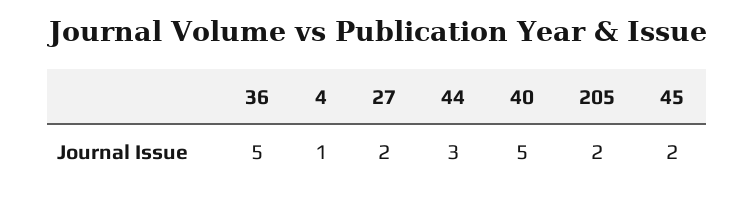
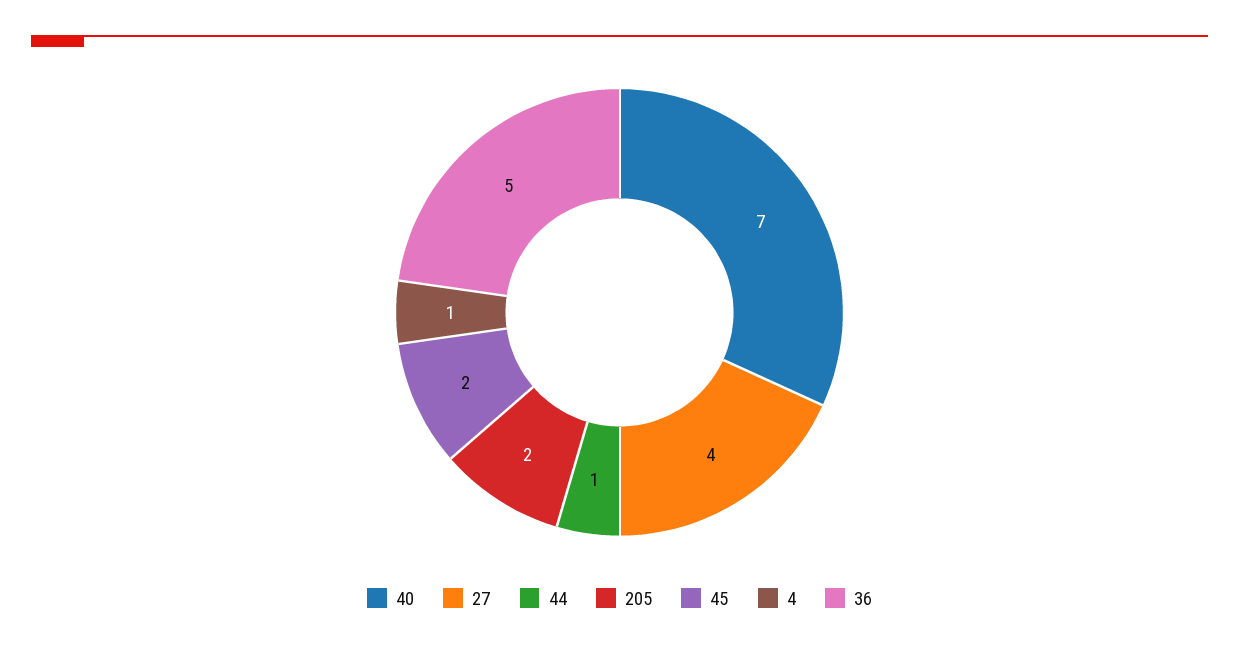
  {
    "36": 5,
    "4": 1,
-   "27": 2,
+   "27": 4,
-   "44": 3,
+   "44": 1,
-   "40": 5,
+   "40": 7,
    "205": 2,
    "45": 2
  }

